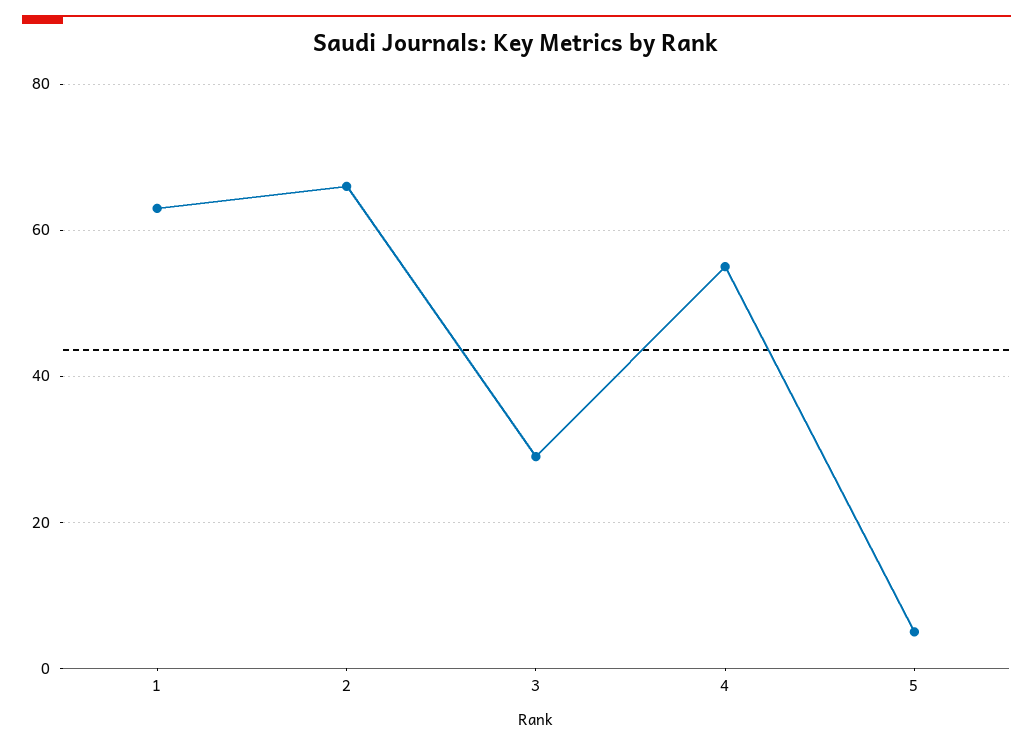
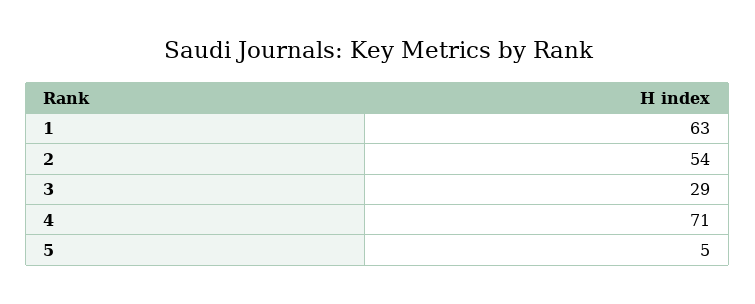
  {
    "1": 63,
-   "2": 65,
+   "2": 54,
    "3": 29,
-   "4": 55,
+   "4": 71,
    "5": 5
  }

